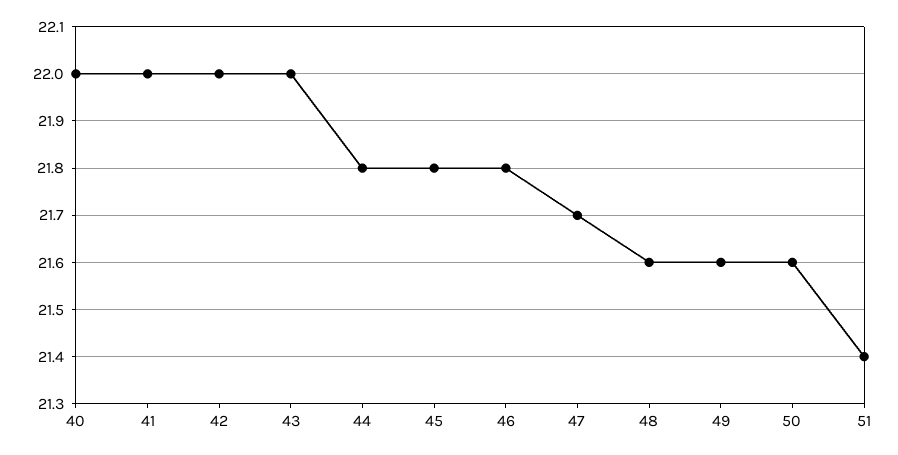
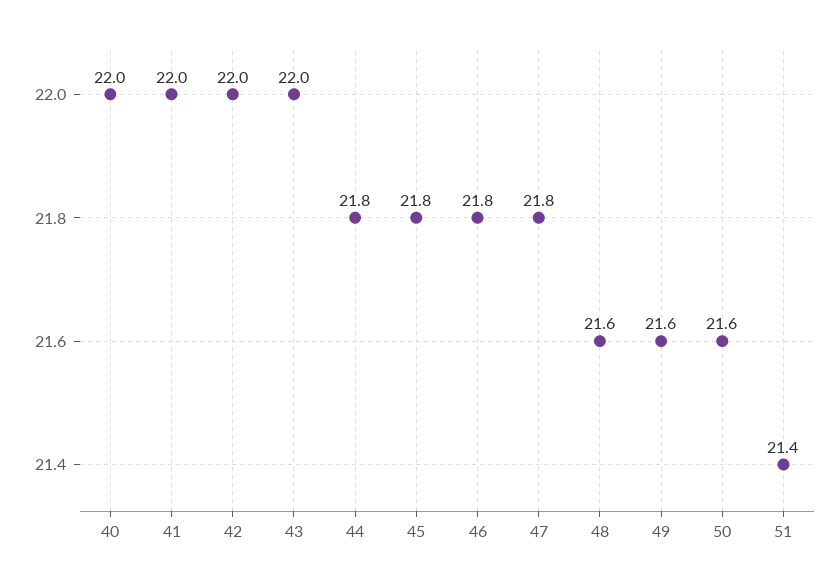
  {
    "40": 22,
    "41": 22,
    "42": 22,
    "43": 22,
    "44": 21.8,
    "45": 21.8,
    "46": 21.8,
-   "47": 21.7,
+   "47": 21.8,
    "48": 21.6,
    "49": 21.6,
    "50": 21.6,
    "51": 21.4
  }

